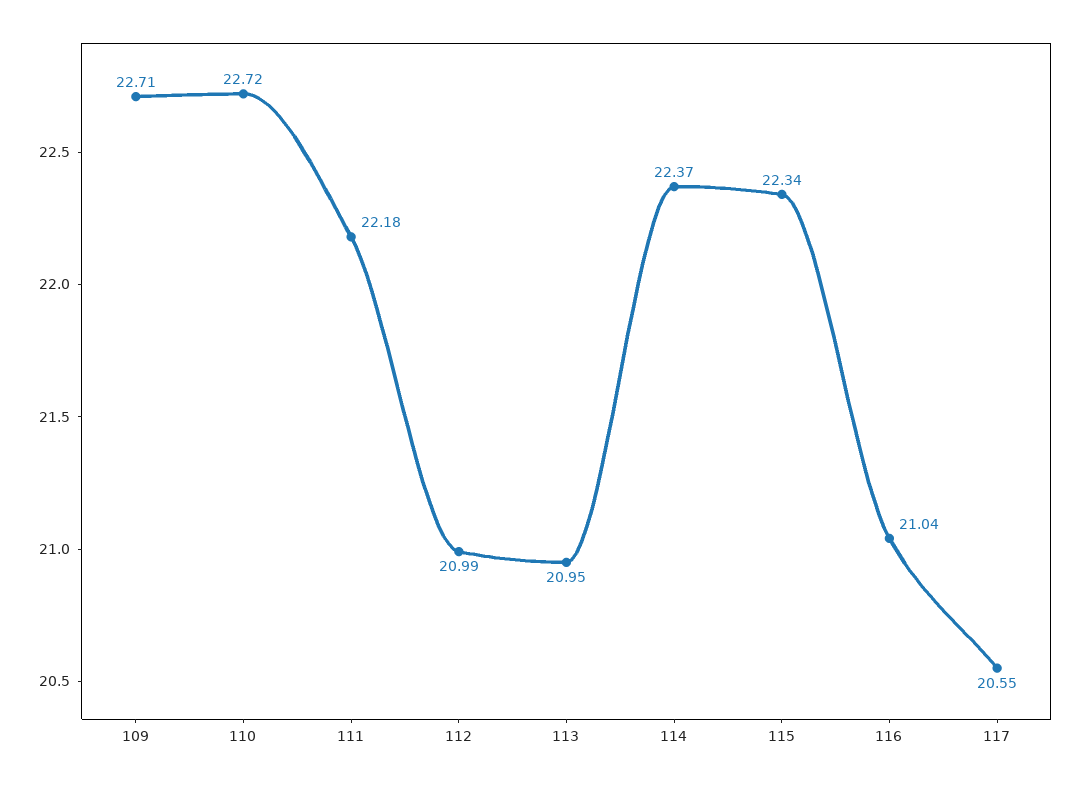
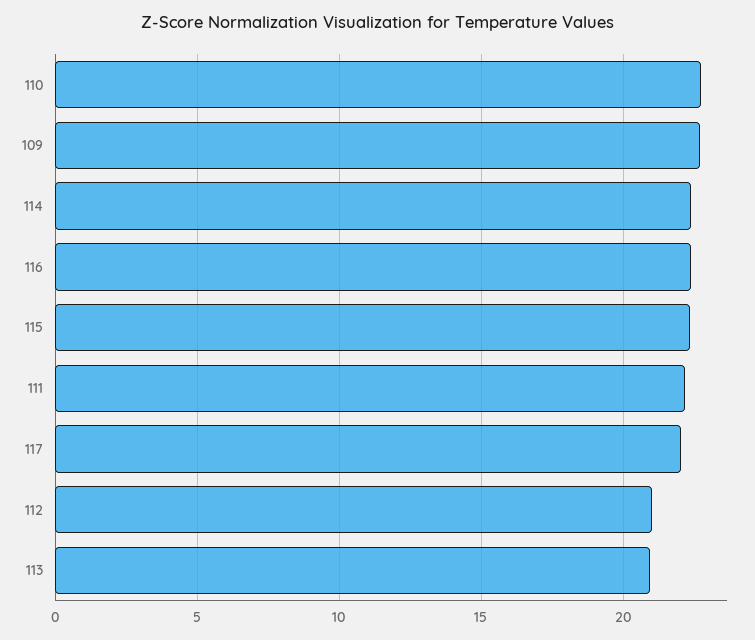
  {
    "109": 22.71,
    "110": 22.72,
    "111": 22.18,
    "112": 20.99,
    "113": 20.95,
    "114": 22.37,
    "115": 22.34,
-   "116": 21.04,
+   "116": 22.5,
-   "117": 20.55
+   "117": 22
  }

